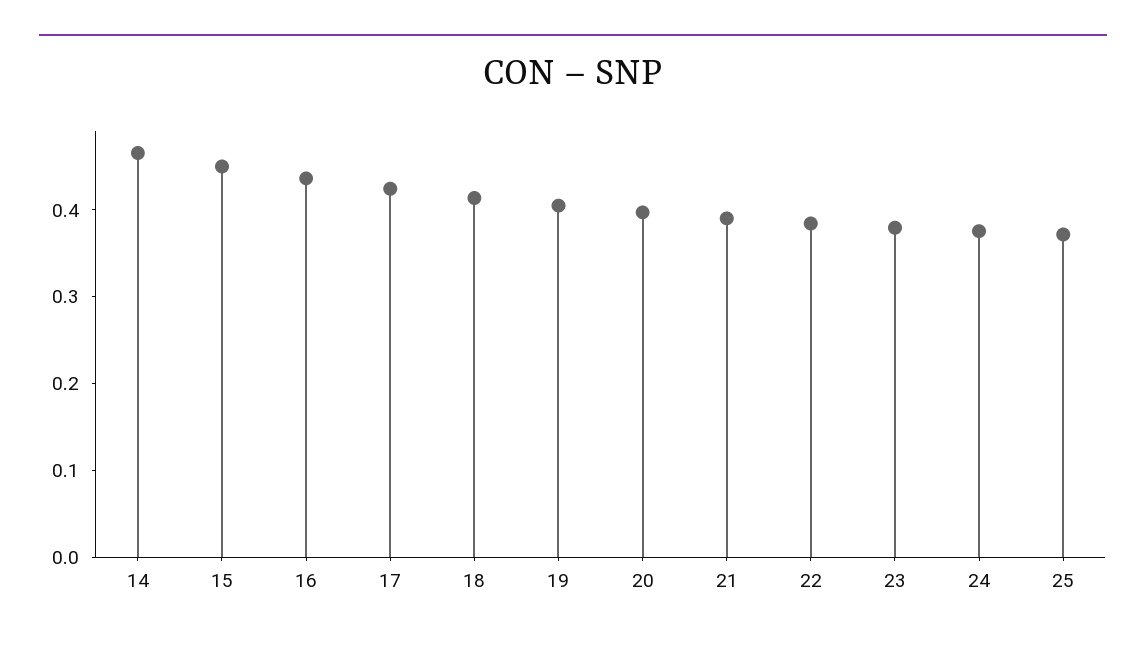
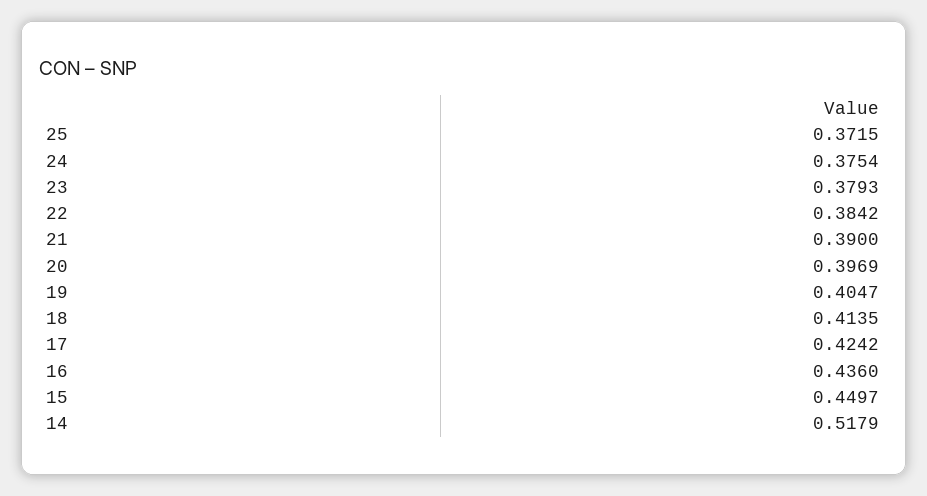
  {
-   "14": 0.46,
+   "14": 0.5179,
    "15": 0.4497,
    "16": 0.436,
    "17": 0.4242,
    "18": 0.4135,
    "19": 0.4047,
    "20": 0.3969,
    "21": 0.39,
    "22": 0.3842,
    "23": 0.3793,
    "24": 0.3754,
    "25": 0.3715
  }

